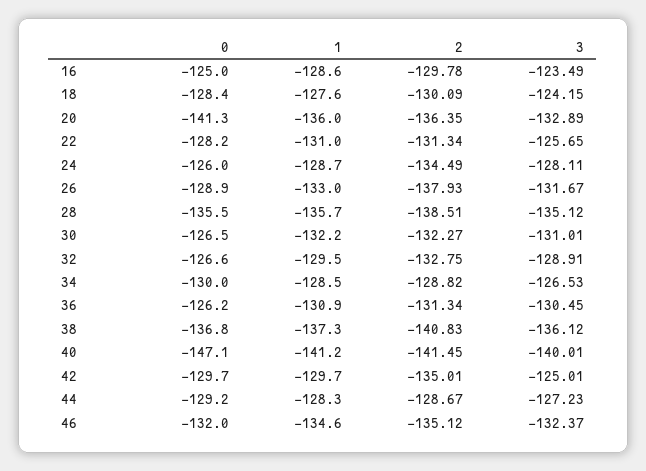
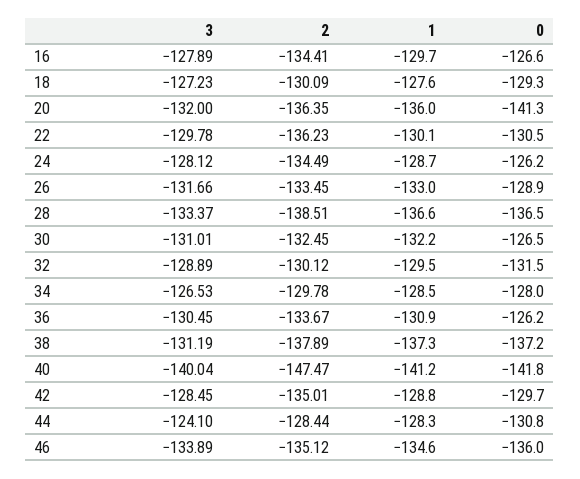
  {
    "0": {
-     "16": -125,
+     "16": -126.6,
-     "18": -128.4,
+     "18": -129.3,
      "20": -141.3,
-     "22": -128.2,
+     "22": -130.5,
-     "24": -126,
+     "24": -126.2,
      "26": -128.9,
-     "28": -135.5,
+     "28": -136.5,
      "30": -126.5,
-     "32": -126.6,
+     "32": -131.5,
-     "34": -130,
+     "34": -128,
      "36": -126.2,
-     "38": -136.8,
+     "38": -137.2,
-     "40": -147.1,
+     "40": -141.8,
      "42": -129.7,
-     "44": -129.2,
+     "44": -130.8,
-     "46": -132
+     "46": -136
    },
    "1": {
-     "16": -128.6,
+     "16": -129.7,
      "18": -127.6,
      "20": -136,
-     "22": -131,
+     "22": -130.1,
      "24": -128.7,
      "26": -133,
-     "28": -135.7,
+     "28": -136.6,
      "30": -132.2,
      "32": -129.5,
      "34": -128.5,
      "36": -130.9,
      "38": -137.3,
      "40": -141.2,
-     "42": -129.7,
+     "42": -128.8,
      "44": -128.3,
      "46": -134.6
    },
    "2": {
-     "16": -129.78,
+     "16": -134.41,
      "18": -130.09,
      "20": -136.35,
-     "22": -131.34,
+     "22": -136.23,
      "24": -134.49,
-     "26": -137.93,
+     "26": -133.45,
      "28": -138.51,
-     "30": -132.27,
+     "30": -132.45,
-     "32": -132.75,
+     "32": -130.12,
-     "34": -128.82,
+     "34": -129.78,
-     "36": -131.34,
+     "36": -133.67,
-     "38": -140.83,
+     "38": -137.89,
-     "40": -141.45,
+     "40": -147.47,
      "42": -135.01,
-     "44": -128.67,
+     "44": -128.44,
      "46": -135.12
    },
    "3": {
-     "16": -123.49,
+     "16": -127.89,
-     "18": -124.15,
+     "18": -127.23,
-     "20": -132.89,
+     "20": -132,
-     "22": -125.65,
+     "22": -129.78,
-     "24": -128.11,
+     "24": -128.12,
-     "26": -131.67,
+     "26": -131.66,
-     "28": -135.12,
+     "28": -133.37,
      "30": -131.01,
-     "32": -128.91,
+     "32": -128.89,
      "34": -126.53,
      "36": -130.45,
-     "38": -136.12,
+     "38": -131.19,
-     "40": -140.01,
+     "40": -140.04,
-     "42": -125.01,
+     "42": -128.45,
-     "44": -127.23,
+     "44": -124.1,
-     "46": -132.37
+     "46": -133.89
    }
  }

